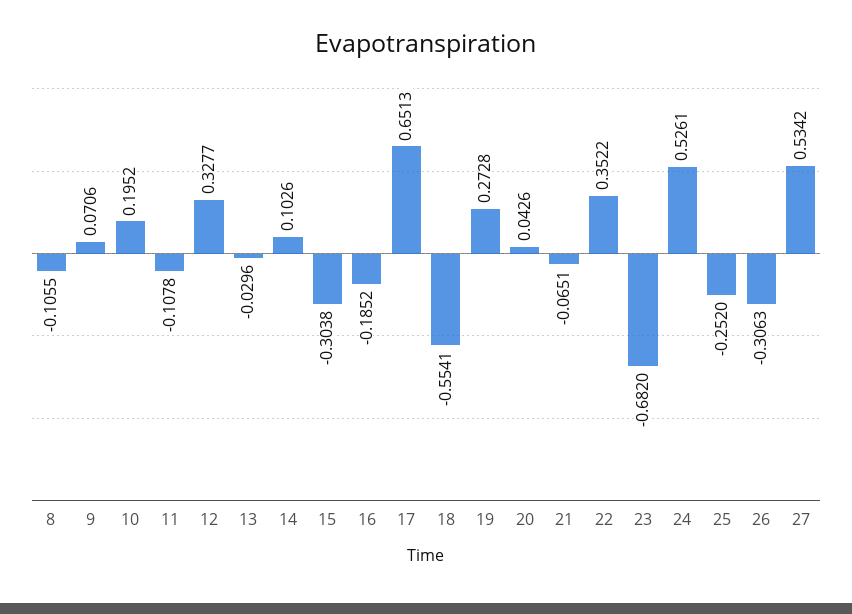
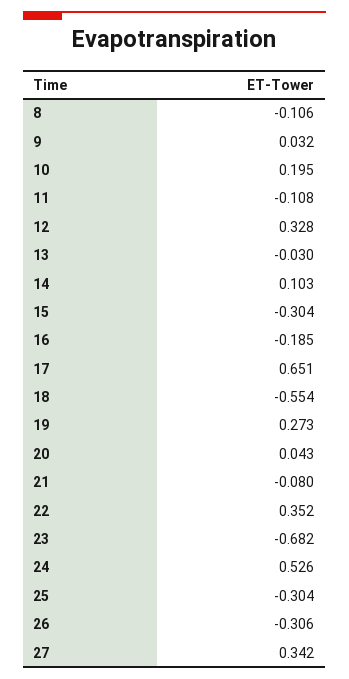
  {
    "8": -0.1055,
-   "9": 0.0706,
+   "9": 0.032,
    "10": 0.1952,
    "11": -0.1078,
    "12": 0.3277,
    "13": -0.0296,
    "14": 0.1026,
    "15": -0.3038,
    "16": -0.1852,
    "17": 0.6513,
    "18": -0.5541,
    "19": 0.2728,
    "20": 0.0426,
-   "21": -0.0651,
+   "21": -0.08,
    "22": 0.3522,
    "23": -0.682,
    "24": 0.5261,
-   "25": -0.252,
+   "25": -0.304,
    "26": -0.3063,
-   "27": 0.5342
+   "27": 0.342
  }

